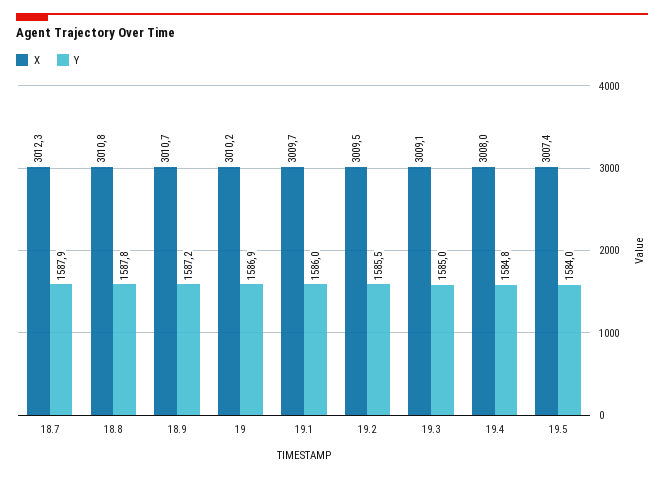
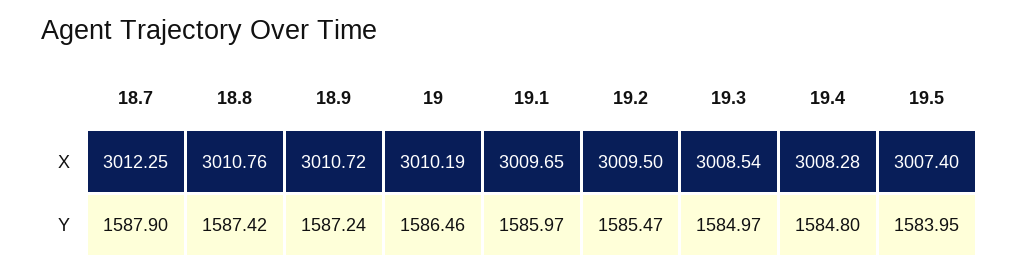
  {
    "X": {
      "18.7": 3012.25,
      "18.8": 3010.76,
      "18.9": 3010.72,
      "19": 3010.19,
      "19.1": 3009.65,
      "19.2": 3009.5,
-     "19.3": 3009.1,
+     "19.3": 3008.54,
-     "19.4": 3008,
+     "19.4": 3008.28,
      "19.5": 3007.4
    },
    "Y": {
      "18.7": 1587.9,
-     "18.8": 1587.8,
+     "18.8": 1587.42,
      "18.9": 1587.24,
-     "19": 1586.9,
+     "19": 1586.46,
      "19.1": 1585.97,
      "19.2": 1585.47,
      "19.3": 1584.97,
      "19.4": 1584.8,
      "19.5": 1583.95
    }
  }

